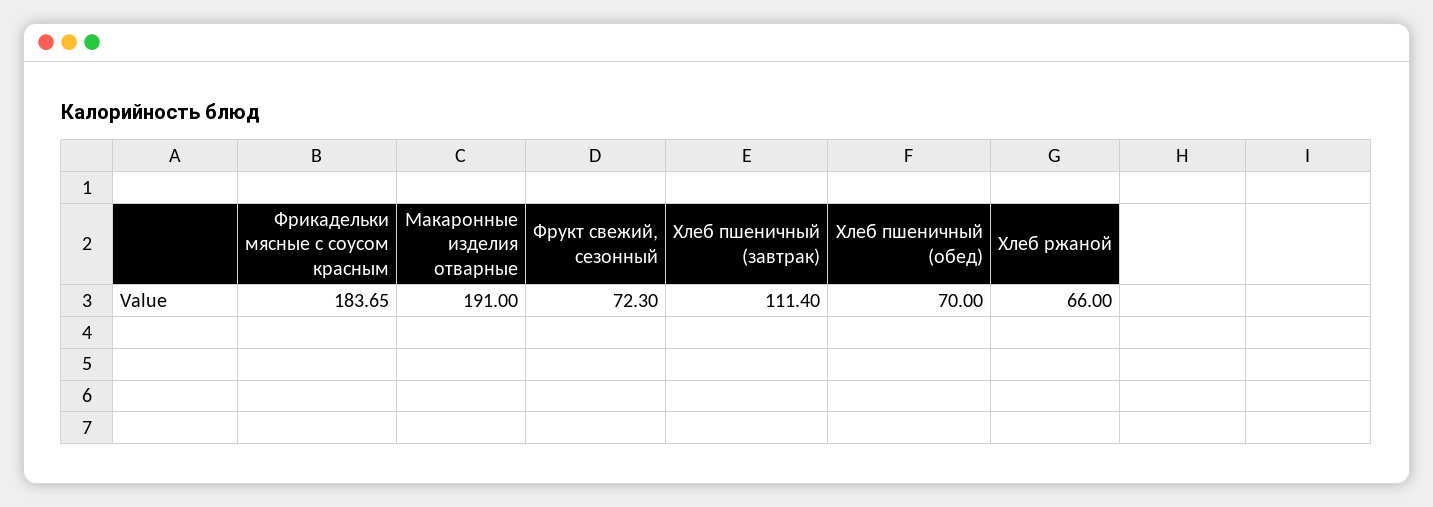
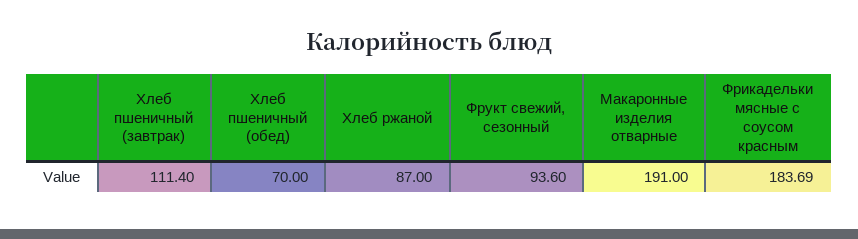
  {
-   "Фрикадельки мясные с соусом красным": 183.65,
+   "Фрикадельки мясные с соусом красным": 183.69,
    "Макаронные изделия отварные": 191,
-   "Фрукт свежий, сезонный": 72.3,
+   "Фрукт свежий, сезонный": 93.6,
    "Хлеб пшеничный (завтрак)": 111.4,
    "Хлеб пшеничный (обед)": 70,
-   "Хлеб ржаной": 66
+   "Хлеб ржаной": 87
  }

